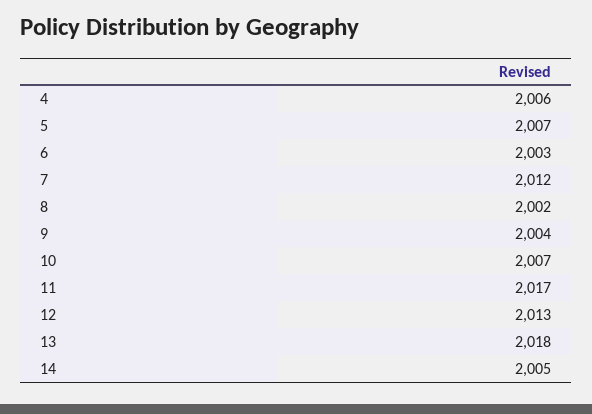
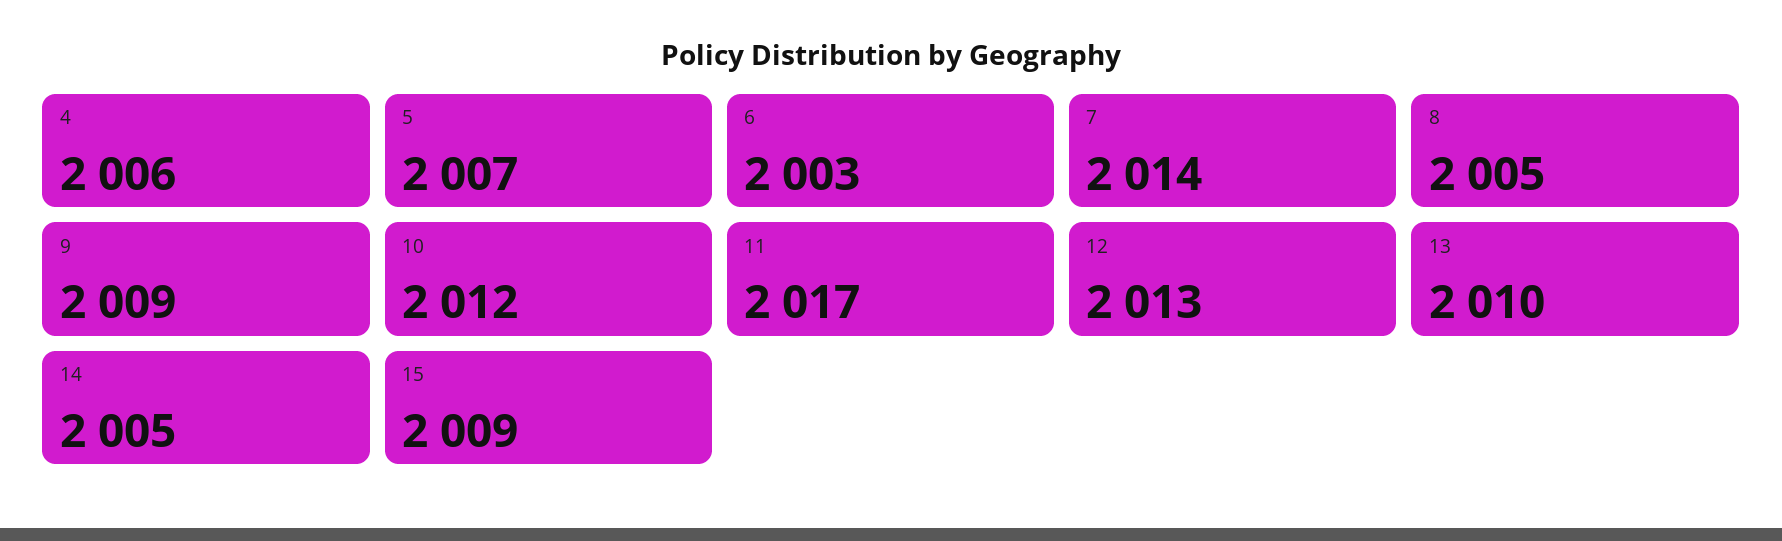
  {
    "4": 2006,
    "5": 2007,
    "6": 2003,
-   "7": 2012,
+   "7": 2014,
-   "8": 2002,
+   "8": 2005,
-   "9": 2004,
+   "9": 2009,
-   "10": 2007,
+   "10": 2012,
    "11": 2017,
    "12": 2013,
-   "13": 2018,
+   "13": 2010,
-   "14": 2005
+   "14": 2005,
+   "15": 2009
  }

